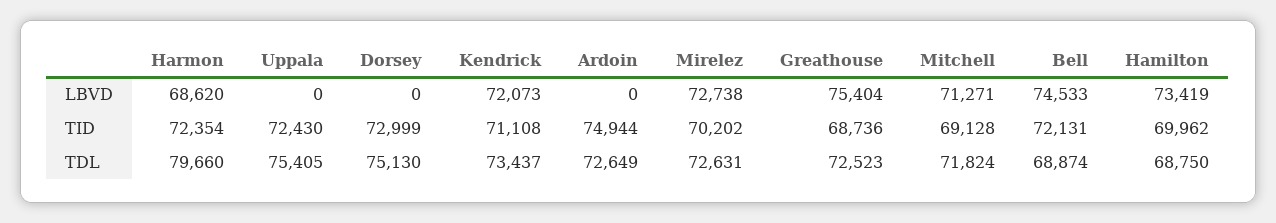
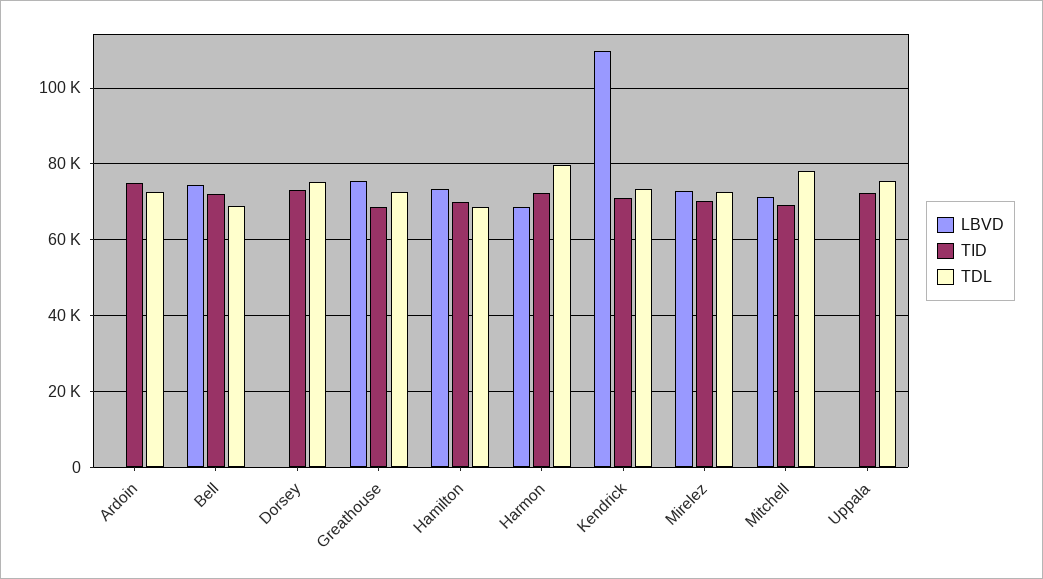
  {
    "LBVD": {
      "Harmon": 68620,
      "Uppala": 0,
      "Dorsey": 0,
-     "Kendrick": 72073,
+     "Kendrick": 110000,
      "Ardoin": 0,
      "Mirelez": 72738,
      "Greathouse": 75404,
      "Mitchell": 71271,
      "Bell": 74533,
      "Hamilton": 73419
    },
    "TID": {
      "Harmon": 72354,
      "Uppala": 72430,
      "Dorsey": 72999,
      "Kendrick": 71108,
      "Ardoin": 74944,
      "Mirelez": 70202,
      "Greathouse": 68736,
      "Mitchell": 69128,
      "Bell": 72131,
      "Hamilton": 69962
    },
    "TDL": {
      "Harmon": 79660,
      "Uppala": 75405,
      "Dorsey": 75130,
      "Kendrick": 73437,
      "Ardoin": 72649,
      "Mirelez": 72631,
      "Greathouse": 72523,
-     "Mitchell": 71824,
+     "Mitchell": 78000,
      "Bell": 68874,
      "Hamilton": 68750
    }
  }

